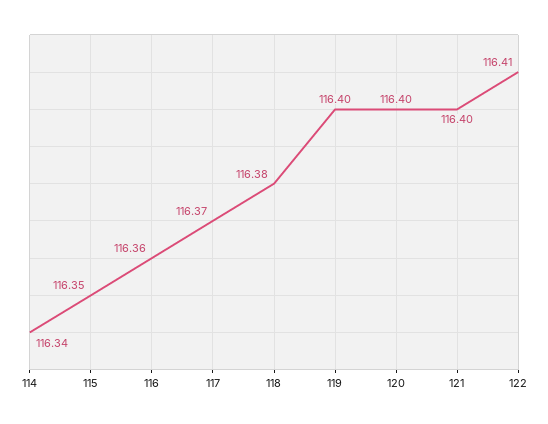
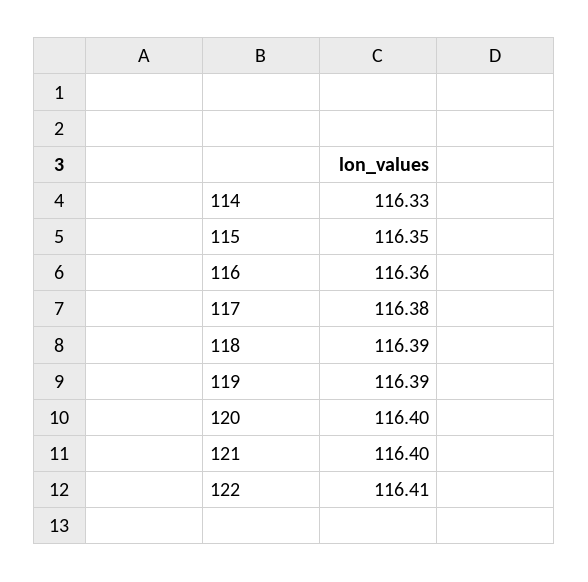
  {
-   "114": 116.34,
+   "114": 116.33,
    "115": 116.35,
    "116": 116.36,
-   "117": 116.37,
+   "117": 116.38,
-   "118": 116.38,
+   "118": 116.39,
-   "119": 116.4,
+   "119": 116.39,
    "120": 116.4,
    "121": 116.4,
    "122": 116.41
  }

